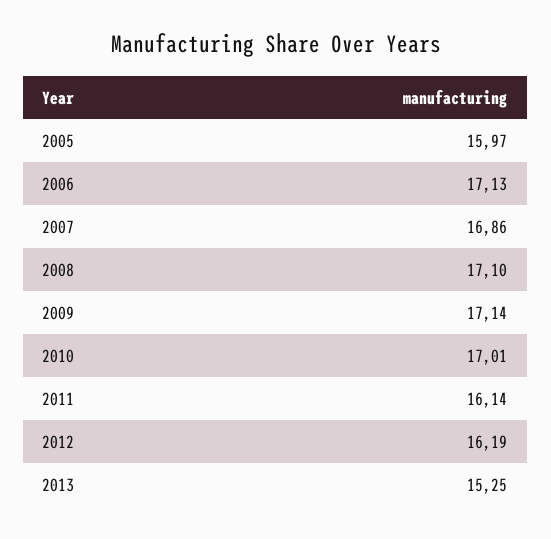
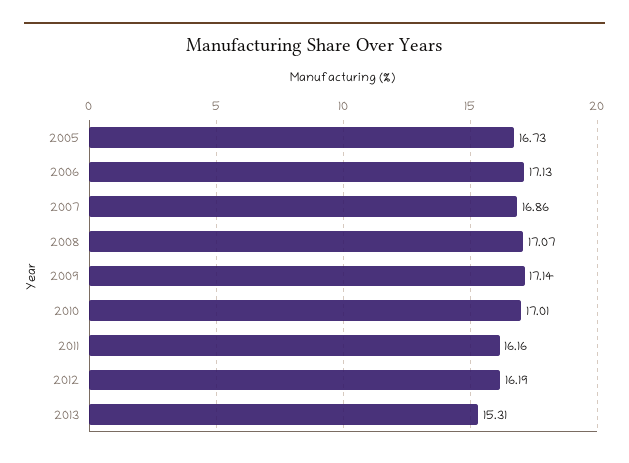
  {
-   "2005": 15.97,
+   "2005": 16.73,
    "2006": 17.13,
    "2007": 16.86,
-   "2008": 17.1,
+   "2008": 17.07,
    "2009": 17.14,
    "2010": 17.01,
-   "2011": 16.14,
+   "2011": 16.16,
    "2012": 16.19,
-   "2013": 15.25
+   "2013": 15.31
  }

